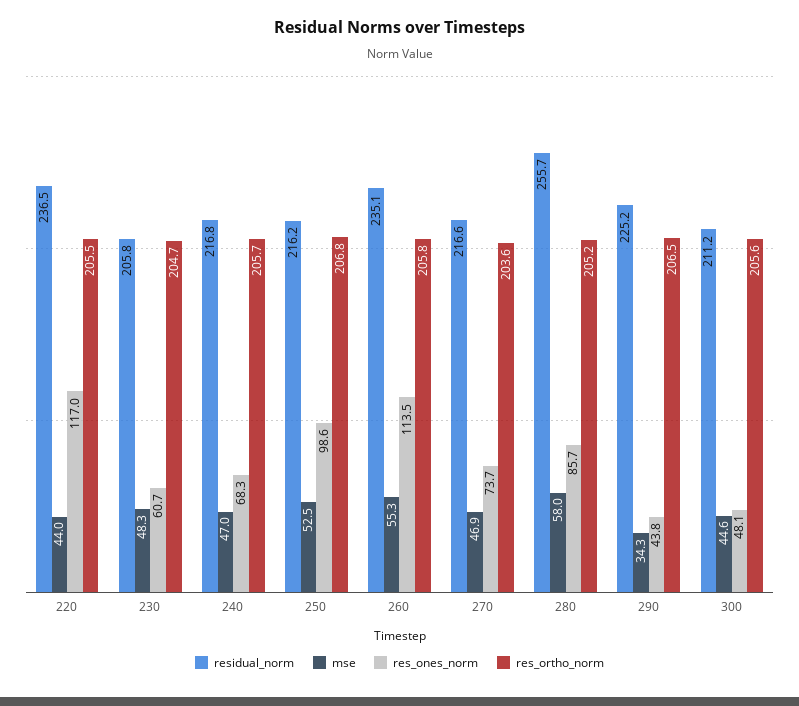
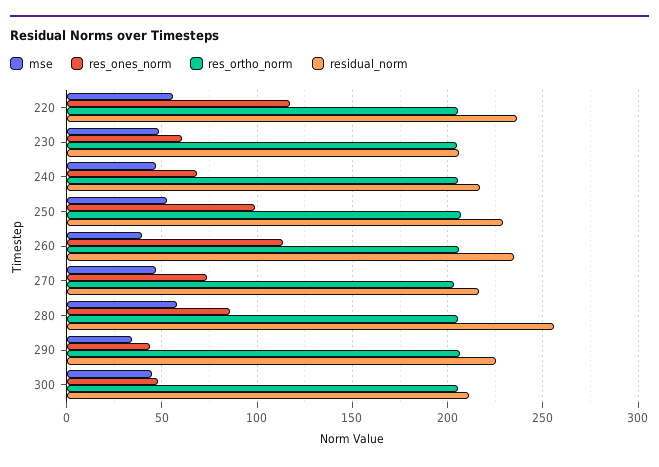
  {
    "residual_norm": {
      "220": 236.5,
      "230": 205.8,
      "240": 216.8,
-     "250": 216.2,
+     "250": 230,
      "260": 235.1,
      "270": 216.6,
      "280": 255.7,
      "290": 225.2,
      "300": 211.2
    },
    "mse": {
-     "220": 44,
+     "220": 55,
      "230": 48.3,
      "240": 47,
      "250": 52.5,
-     "260": 55.3,
+     "260": 40,
      "270": 46.9,
      "280": 58,
      "290": 34.3,
      "300": 44.6
    },
    "res_ones_norm": {
      "220": 117,
      "230": 60.7,
      "240": 68.3,
      "250": 98.6,
      "260": 113.5,
      "270": 73.7,
      "280": 85.7,
      "290": 43.8,
      "300": 48.1
    },
    "res_ortho_norm": {
      "220": 205.5,
      "230": 204.7,
      "240": 205.7,
      "250": 206.8,
      "260": 205.8,
      "270": 203.6,
      "280": 205.2,
      "290": 206.5,
      "300": 205.6
    }
  }

